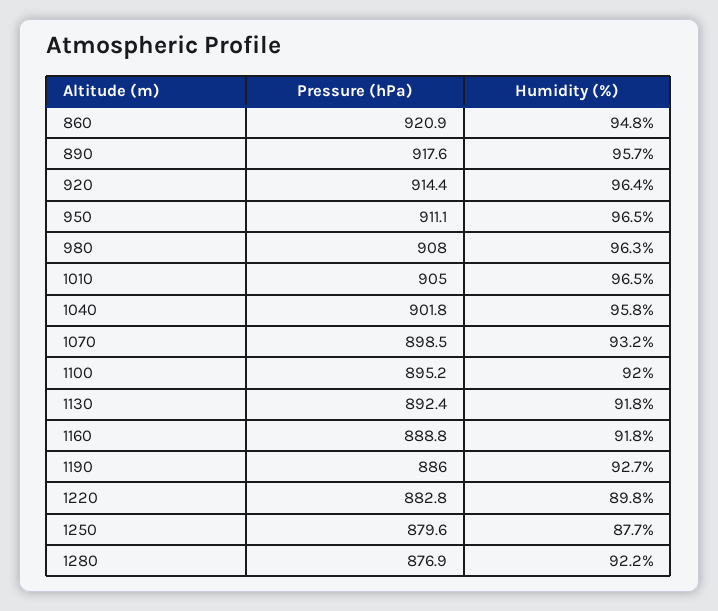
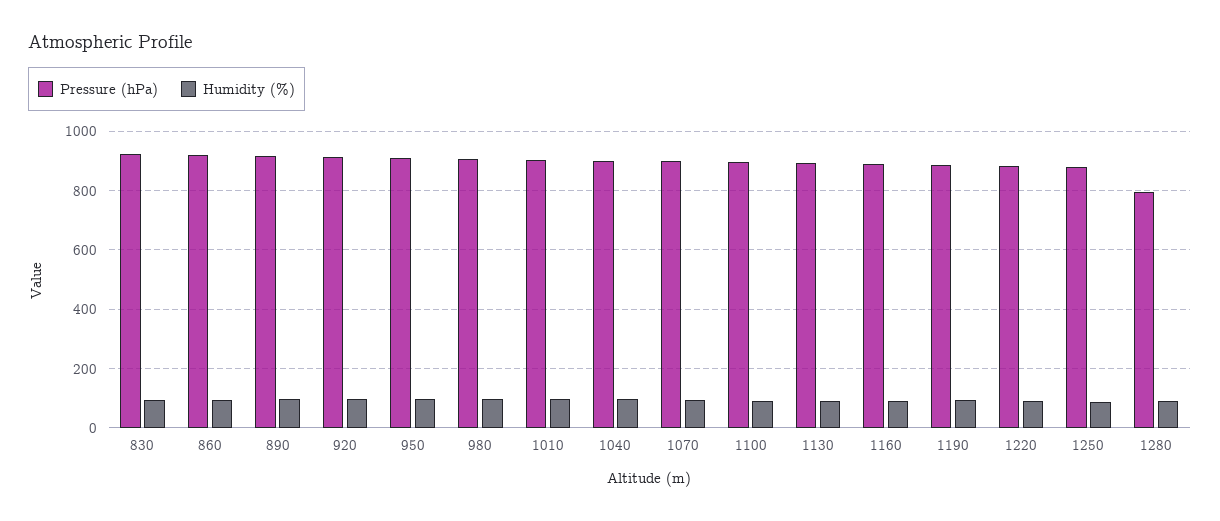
  {
    "Pressure (hPa)": {
      "860": 920.9,
      "890": 917.6,
      "920": 914.4,
      "950": 911.1,
      "980": 908,
      "1010": 905,
      "1040": 901.8,
      "1070": 898.5,
      "1100": 895.2,
      "1130": 892.4,
      "1160": 888.8,
      "1190": 886,
      "1220": 882.8,
      "1250": 879.6,
-     "1280": 876.9
+     "1280": 800,
+     "830": 925
    },
    "Humidity (%)": {
      "860": 94.8,
      "890": 95.7,
      "920": 96.4,
      "950": 96.5,
      "980": 96.3,
      "1010": 96.5,
      "1040": 95.8,
      "1070": 93.2,
      "1100": 92,
      "1130": 91.8,
      "1160": 91.8,
      "1190": 92.7,
      "1220": 89.8,
      "1250": 87.7,
-     "1280": 92.2
+     "1280": 92.2,
+     "830": 100
    }
  }

